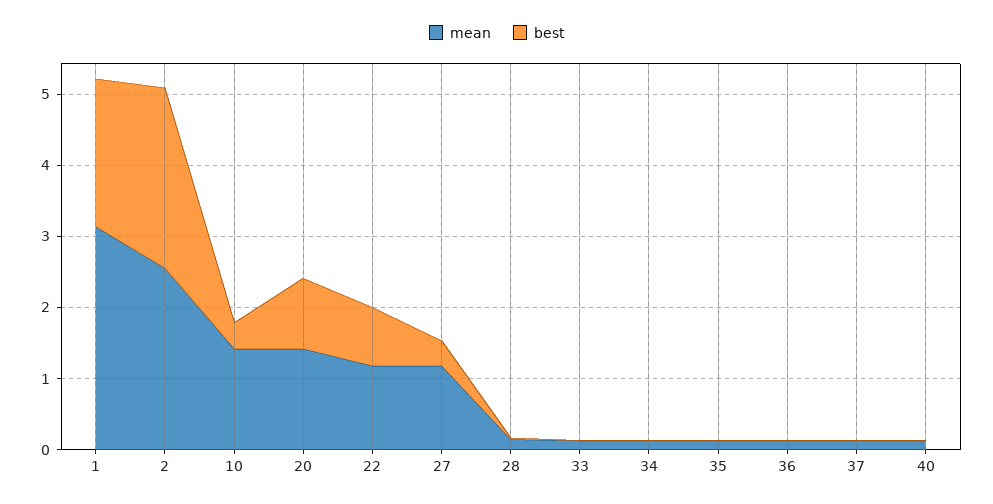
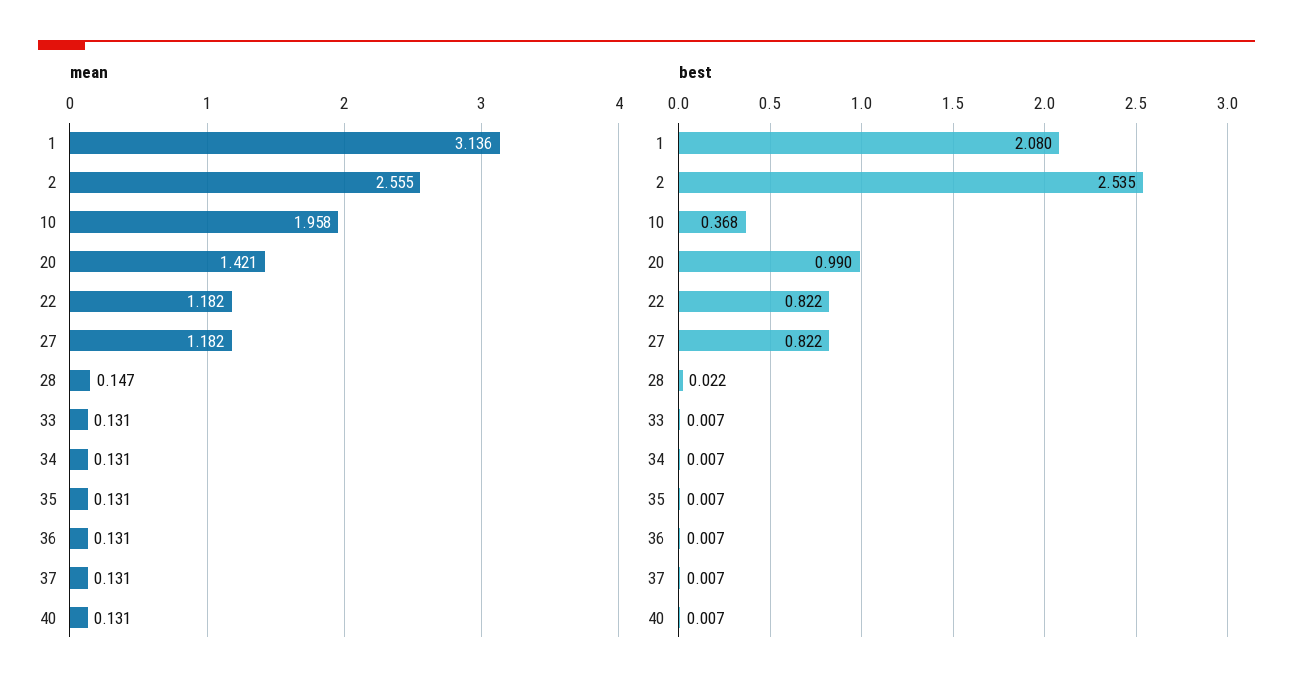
  {
    "mean": {
      "1": 3.136,
      "2": 2.555,
-     "10": 1.4,
+     "10": 1.958,
      "20": 1.421,
      "22": 1.182,
      "27": 1.182,
      "28": 0.147,
      "33": 0.131,
      "34": 0.131,
      "35": 0.131,
      "36": 0.131,
      "37": 0.131,
      "40": 0.131
    },
    "best": {
      "1": 2.08,
      "2": 2.535,
      "10": 0.368,
      "20": 0.99,
      "22": 0.822,
-     "27": 0.4,
+     "27": 0.822,
      "28": 0.022,
      "33": 0.007,
      "34": 0.007,
      "35": 0.007,
      "36": 0.007,
      "37": 0.007,
      "40": 0.007
    }
  }

